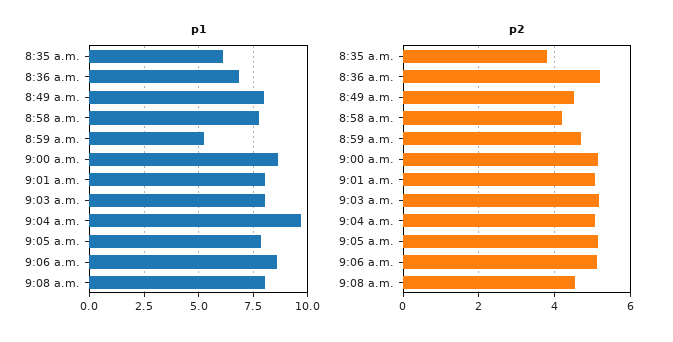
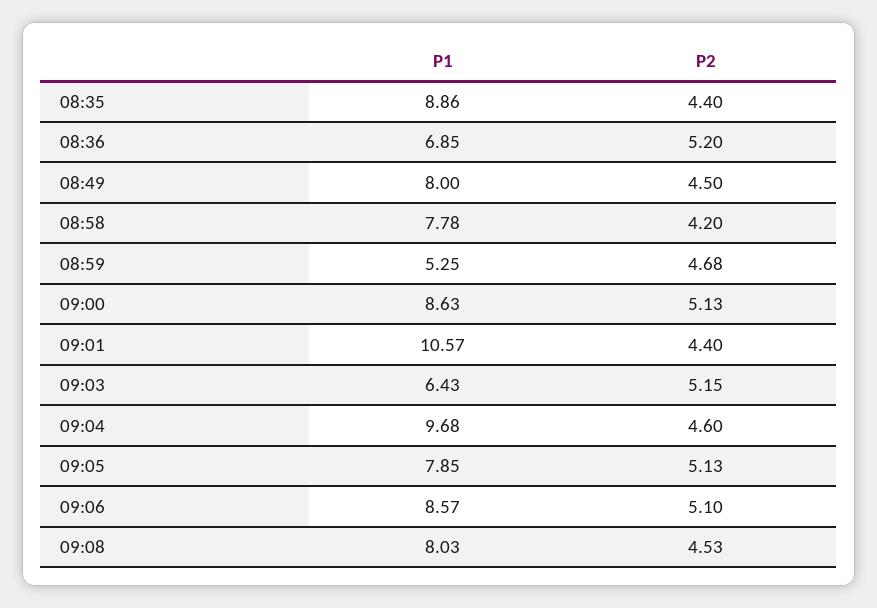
  {
    "p1": {
-     "8:35 a.m.": 6,
+     "8:35 a.m.": 8.86,
      "8:36 a.m.": 6.85,
      "8:49 a.m.": 8,
      "8:58 a.m.": 7.78,
      "8:59 a.m.": 5.25,
      "9:00 a.m.": 8.63,
-     "9:01 a.m.": 8,
+     "9:01 a.m.": 10.57,
-     "9:03 a.m.": 8,
+     "9:03 a.m.": 6.43,
      "9:04 a.m.": 9.68,
      "9:05 a.m.": 7.85,
      "9:06 a.m.": 8.57,
      "9:08 a.m.": 8.03
    },
    "p2": {
-     "8:35 a.m.": 3.8,
+     "8:35 a.m.": 4.4,
      "8:36 a.m.": 5.2,
      "8:49 a.m.": 4.5,
      "8:58 a.m.": 4.2,
      "8:59 a.m.": 4.68,
      "9:00 a.m.": 5.13,
-     "9:01 a.m.": 5,
+     "9:01 a.m.": 4.4,
      "9:03 a.m.": 5.15,
-     "9:04 a.m.": 5,
+     "9:04 a.m.": 4.6,
      "9:05 a.m.": 5.13,
      "9:06 a.m.": 5.1,
      "9:08 a.m.": 4.53
    }
  }

